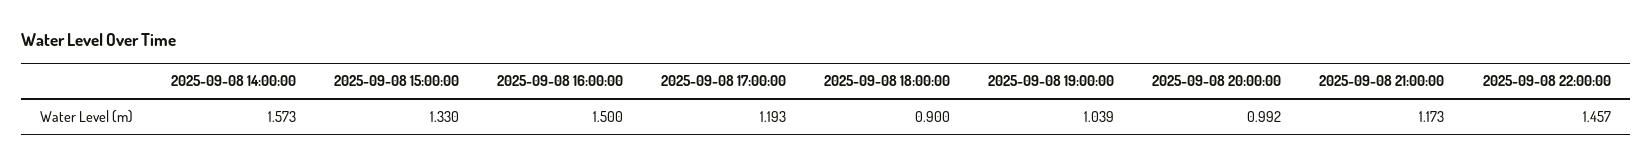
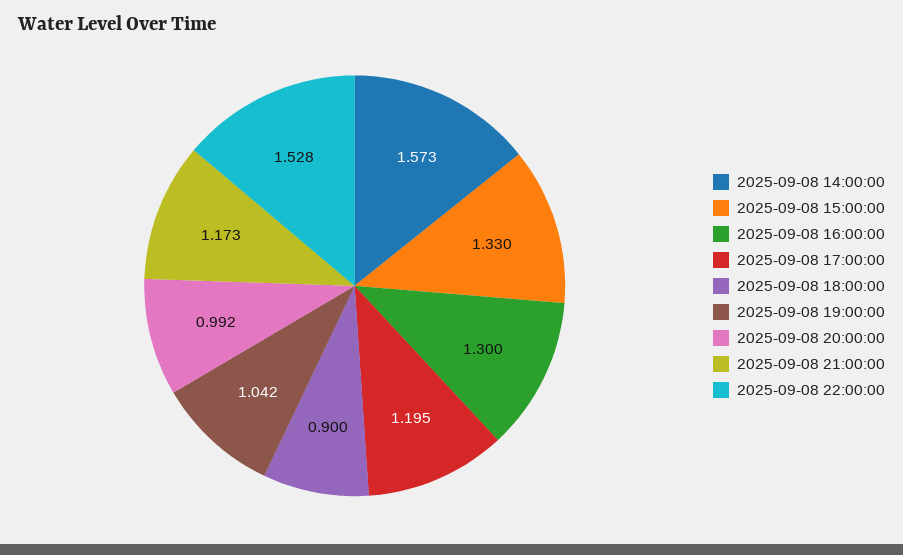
  {
    "2025-09-08 14:00:00": 1.573,
    "2025-09-08 15:00:00": 1.33,
-   "2025-09-08 16:00:00": 1.5,
+   "2025-09-08 16:00:00": 1.3,
-   "2025-09-08 17:00:00": 1.193,
+   "2025-09-08 17:00:00": 1.195,
    "2025-09-08 18:00:00": 0.9,
-   "2025-09-08 19:00:00": 1.039,
+   "2025-09-08 19:00:00": 1.042,
    "2025-09-08 20:00:00": 0.992,
    "2025-09-08 21:00:00": 1.173,
-   "2025-09-08 22:00:00": 1.457
+   "2025-09-08 22:00:00": 1.528
  }

